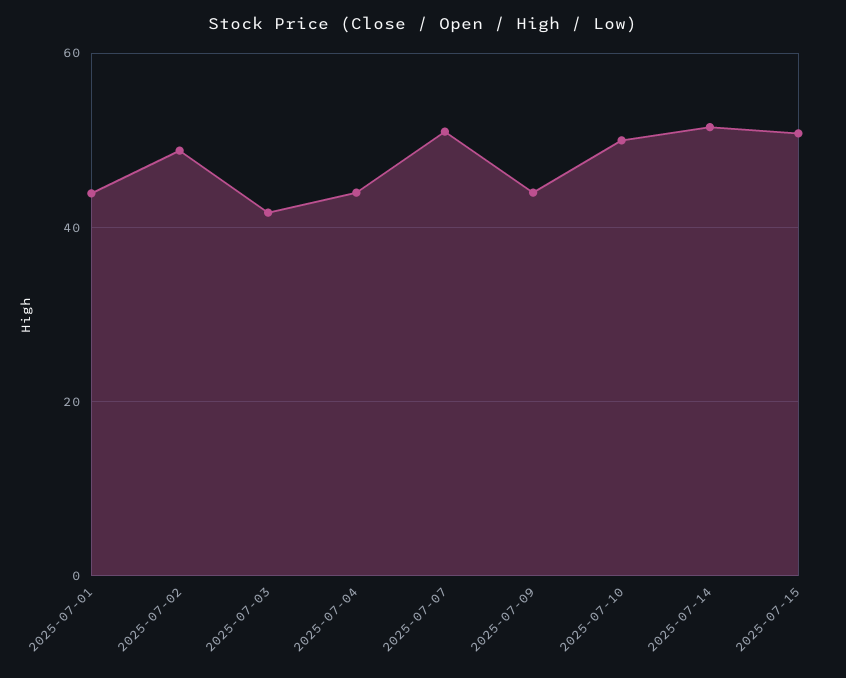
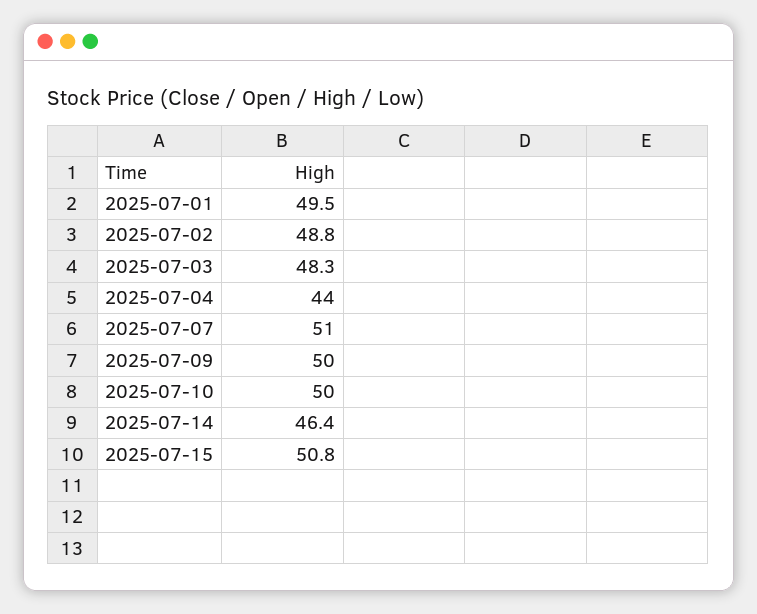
  {
-   "2025-07-01": 44,
+   "2025-07-01": 49.5,
    "2025-07-02": 48.8,
-   "2025-07-03": 42,
+   "2025-07-03": 48.3,
    "2025-07-04": 44,
    "2025-07-07": 51,
-   "2025-07-09": 44,
+   "2025-07-09": 50,
    "2025-07-10": 50,
-   "2025-07-14": 52,
+   "2025-07-14": 46.4,
    "2025-07-15": 50.8
  }

